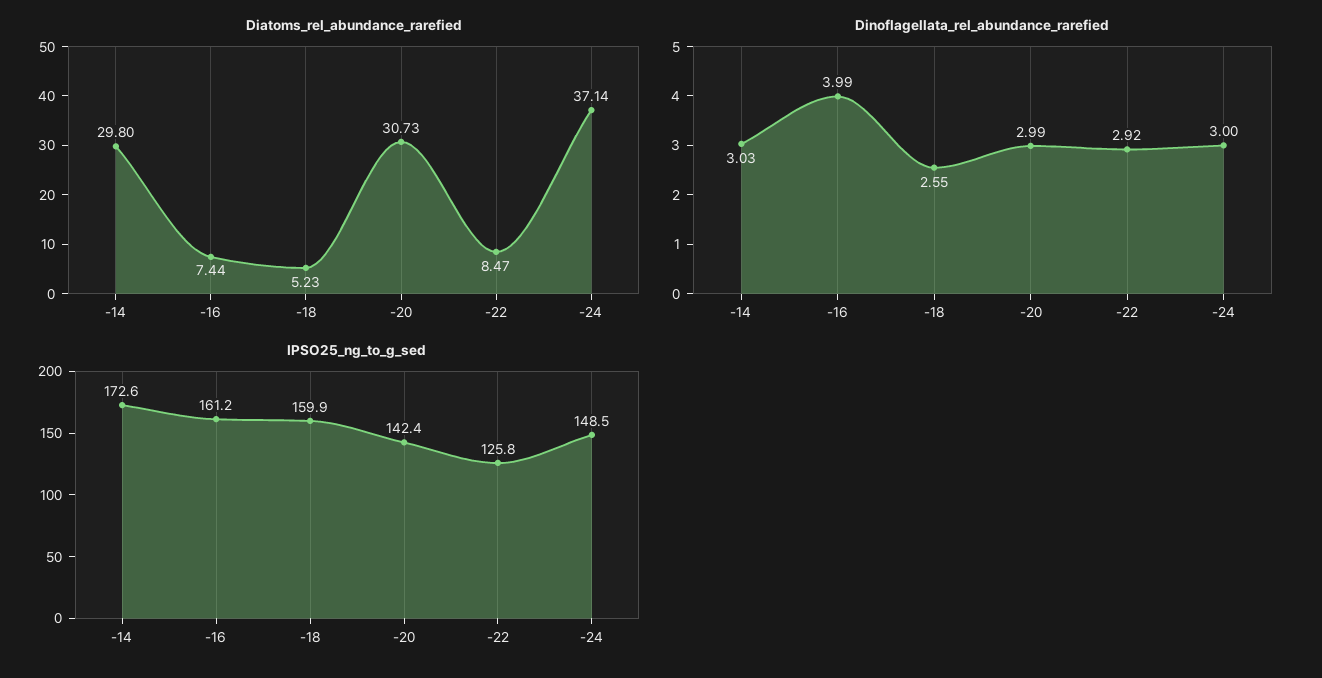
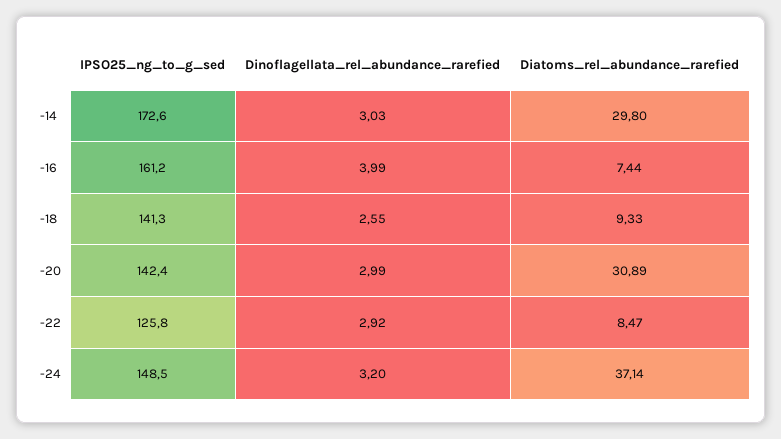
  {
    "Diatoms_rel_abundance_rarefied": {
      "-14": 29.8,
      "-16": 7.44,
-     "-18": 5.23,
+     "-18": 9.33,
-     "-20": 30.73,
+     "-20": 30.89,
      "-22": 8.47,
      "-24": 37.14
    },
    "Dinoflagellata_rel_abundance_rarefied": {
      "-14": 3.03,
      "-16": 3.99,
      "-18": 2.55,
      "-20": 2.99,
      "-22": 2.92,
-     "-24": 3
+     "-24": 3.2
    },
    "IPSO25_ng_to_g_sed": {
      "-14": 172.6,
      "-16": 161.2,
-     "-18": 159.9,
+     "-18": 141.3,
      "-20": 142.4,
      "-22": 125.8,
      "-24": 148.5
    }
  }

